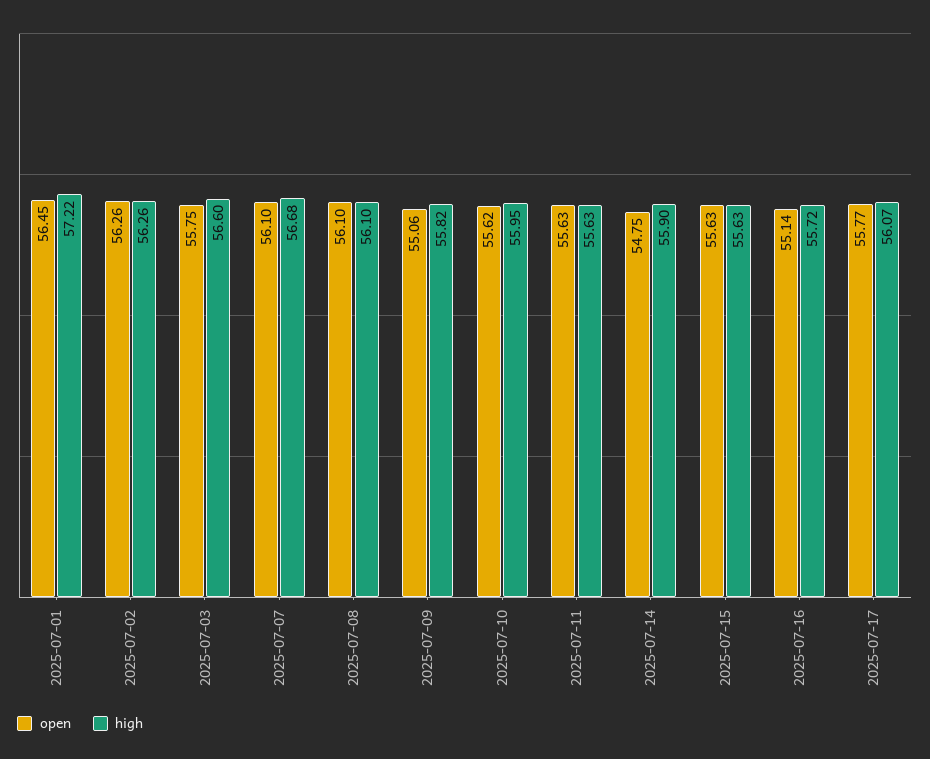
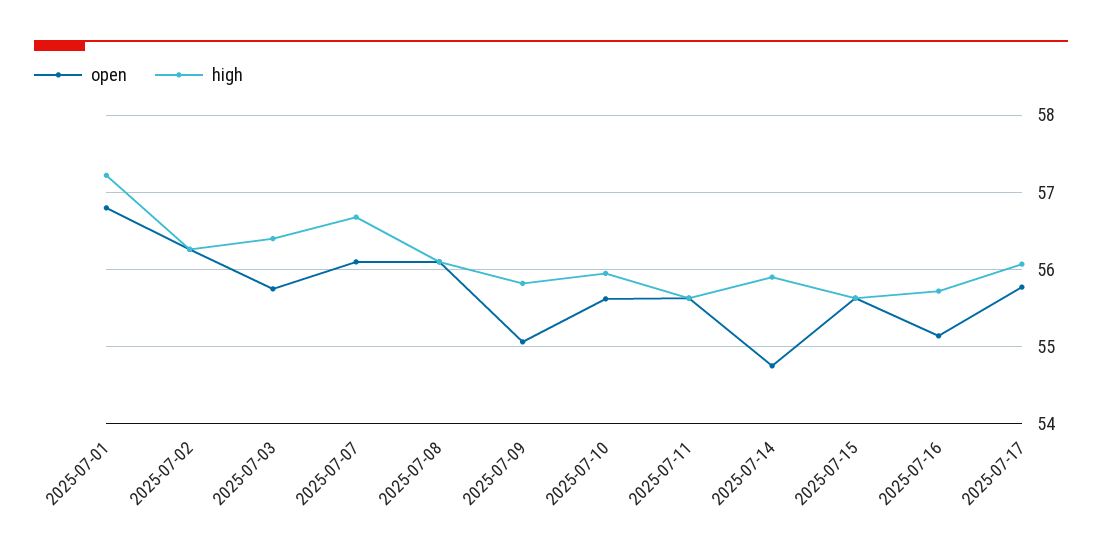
  {
    "open": {
-     "2025-07-01": 56.45,
+     "2025-07-01": 56.8,
      "2025-07-02": 56.26,
      "2025-07-03": 55.75,
      "2025-07-07": 56.1,
      "2025-07-08": 56.1,
      "2025-07-09": 55.06,
      "2025-07-10": 55.62,
      "2025-07-11": 55.63,
      "2025-07-14": 54.75,
      "2025-07-15": 55.63,
      "2025-07-16": 55.14,
      "2025-07-17": 55.77
    },
    "high": {
      "2025-07-01": 57.22,
      "2025-07-02": 56.26,
-     "2025-07-03": 56.6,
+     "2025-07-03": 56.4,
      "2025-07-07": 56.68,
      "2025-07-08": 56.1,
      "2025-07-09": 55.82,
      "2025-07-10": 55.95,
      "2025-07-11": 55.63,
      "2025-07-14": 55.9,
      "2025-07-15": 55.63,
      "2025-07-16": 55.72,
      "2025-07-17": 56.07
    }
  }

